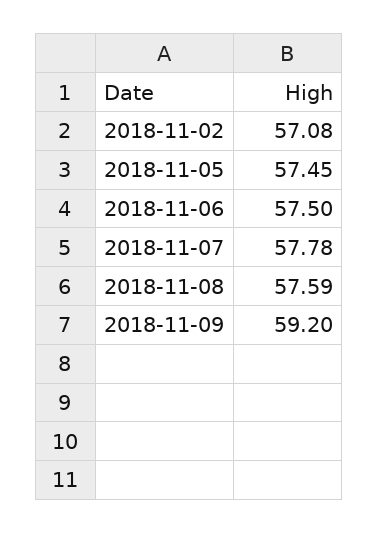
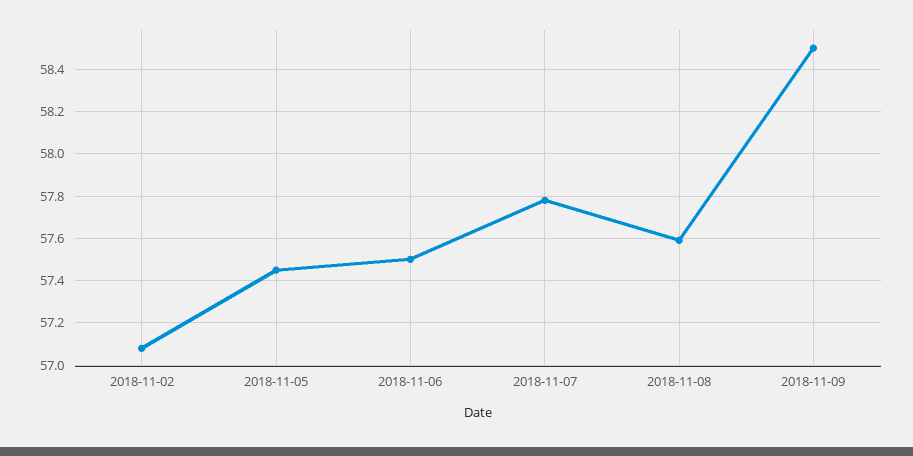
  {
    "2018-11-02": 57.08,
    "2018-11-05": 57.45,
    "2018-11-06": 57.5,
    "2018-11-07": 57.78,
    "2018-11-08": 57.59,
-   "2018-11-09": 59.2
+   "2018-11-09": 58.5
  }

